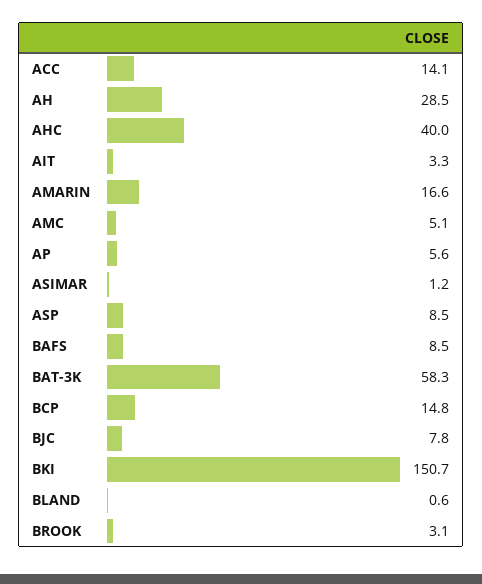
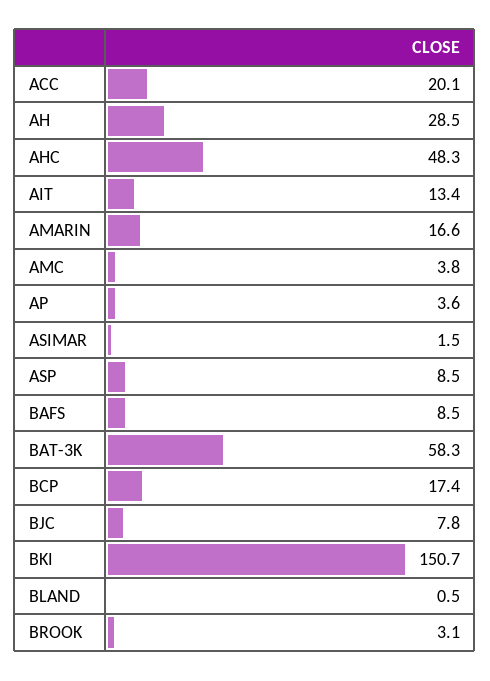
  {
-   "ACC": 14.1,
+   "ACC": 20.1,
    "AH": 28.5,
-   "AHC": 40,
+   "AHC": 48.3,
-   "AIT": 3.3,
+   "AIT": 13.4,
    "AMARIN": 16.6,
-   "AMC": 5.1,
+   "AMC": 3.8,
-   "AP": 5.6,
+   "AP": 3.6,
-   "ASIMAR": 1.2,
+   "ASIMAR": 1.5,
    "ASP": 8.5,
    "BAFS": 8.5,
    "BAT-3K": 58.3,
-   "BCP": 14.8,
+   "BCP": 17.4,
    "BJC": 7.8,
    "BKI": 150.7,
-   "BLAND": 0.6,
+   "BLAND": 0.5,
    "BROOK": 3.1
  }

